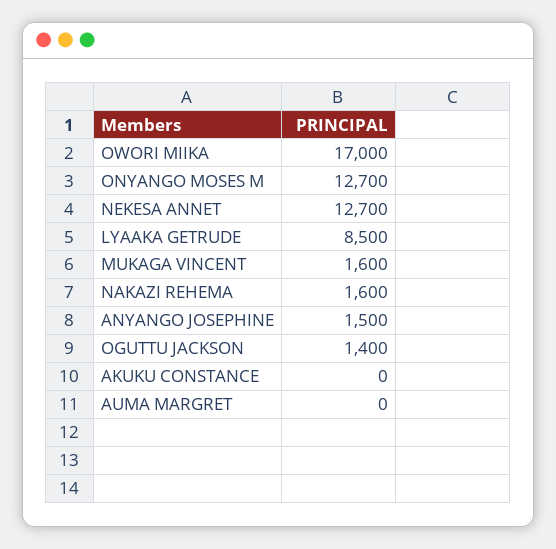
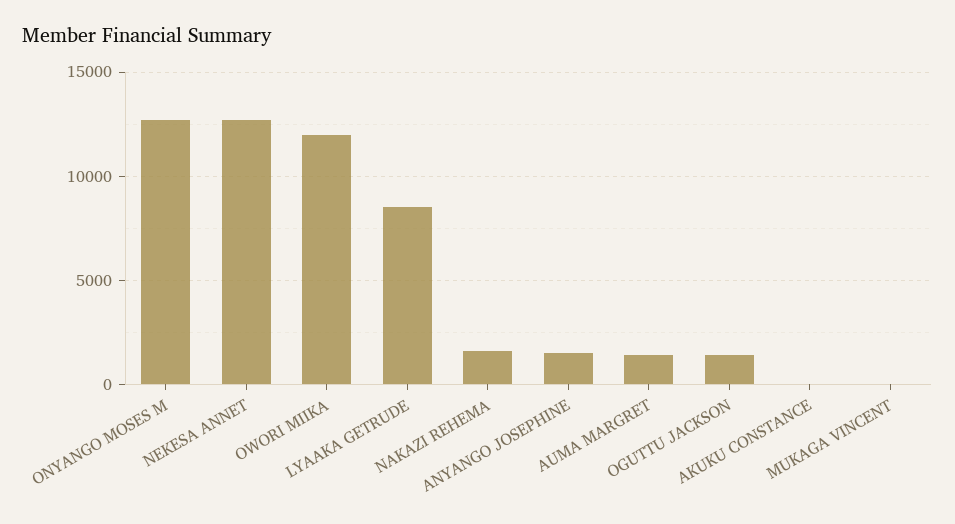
  {
-   "OWORI MIIKA": 17000,
+   "OWORI MIIKA": 12000,
    "ONYANGO MOSES M": 12700,
    "NEKESA ANNET": 12700,
    "LYAAKA GETRUDE": 8500,
-   "MUKAGA VINCENT": 1600,
+   "MUKAGA VINCENT": 0,
    "NAKAZI REHEMA": 1600,
    "ANYANGO JOSEPHINE": 1500,
    "OGUTTU JACKSON": 1400,
    "AKUKU CONSTANCE": 0,
-   "AUMA MARGRET": 0
+   "AUMA MARGRET": 1500
  }

